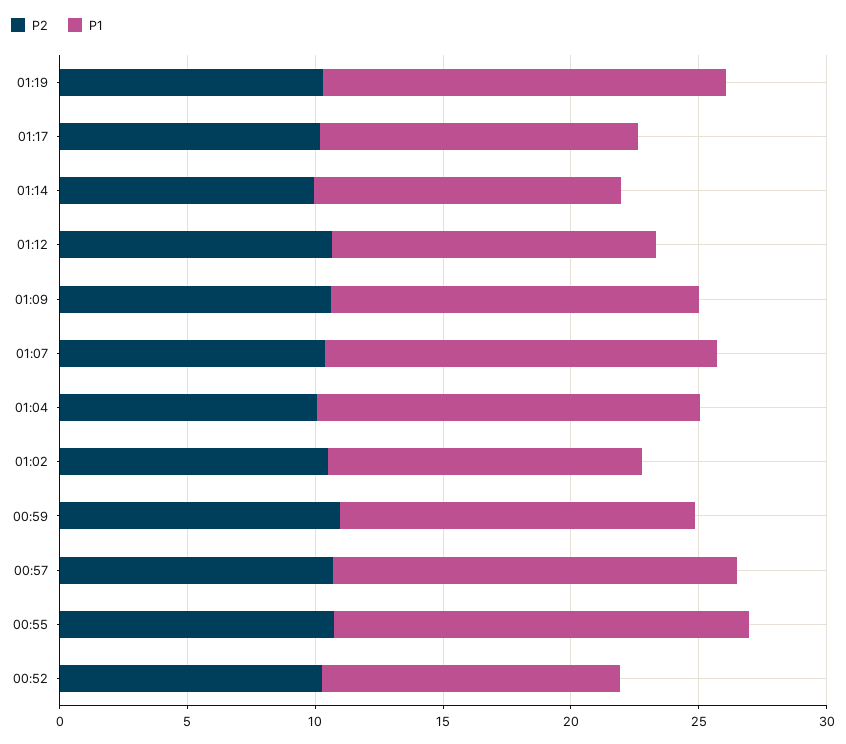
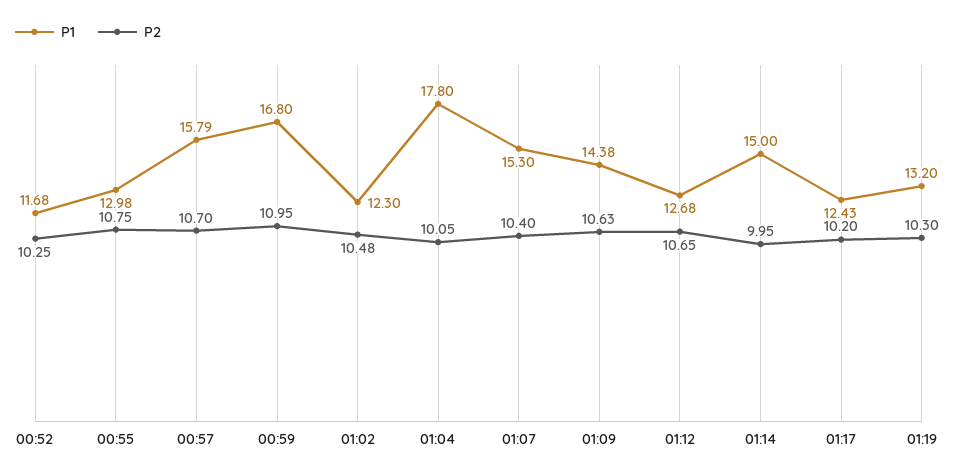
  {
    "P2": {
      "01:19": 10.3,
      "01:17": 10.2,
      "01:14": 9.95,
      "01:12": 10.65,
      "01:09": 10.63,
      "01:07": 10.4,
      "01:04": 10.05,
      "01:02": 10.48,
      "00:59": 10.95,
      "00:57": 10.7,
      "00:55": 10.75,
      "00:52": 10.25
    },
    "P1": {
-     "01:19": 16,
+     "01:19": 13.2,
      "01:17": 12.43,
-     "01:14": 12,
+     "01:14": 15,
      "01:12": 12.68,
      "01:09": 14.38,
      "01:07": 15.3,
-     "01:04": 15,
+     "01:04": 17.8,
      "01:02": 12.3,
-     "00:59": 14,
+     "00:59": 16.8,
      "00:57": 15.79,
-     "00:55": 16,
+     "00:55": 12.98,
      "00:52": 11.68
    }
  }

